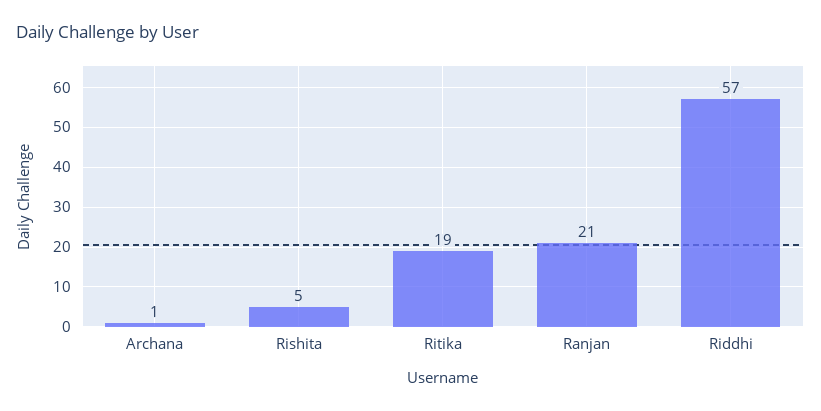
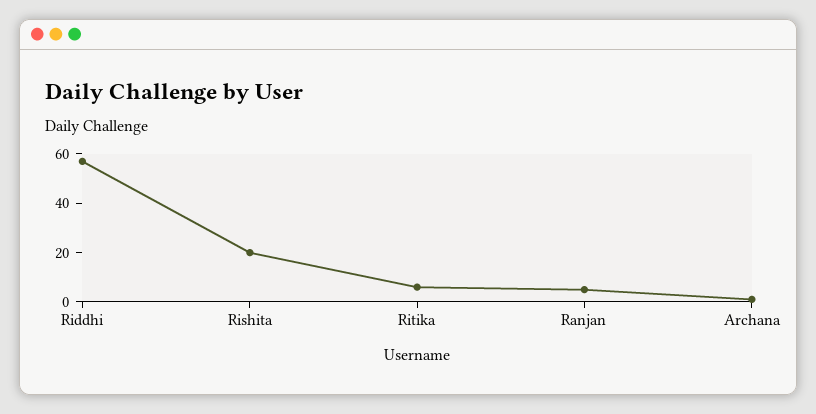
  {
    "Archana": 1,
-   "Rishita": 5,
+   "Rishita": 20,
-   "Ritika": 19,
+   "Ritika": 5,
-   "Ranjan": 21,
+   "Ranjan": 5,
    "Riddhi": 57
  }

